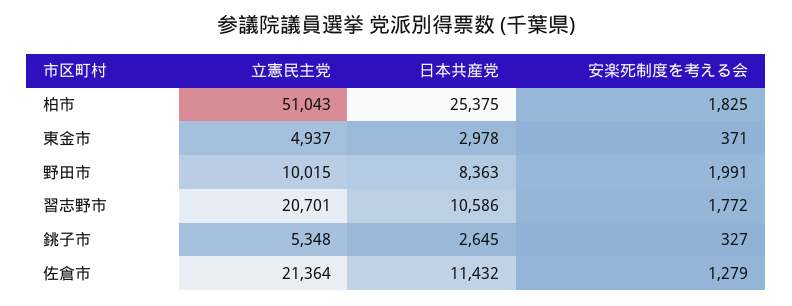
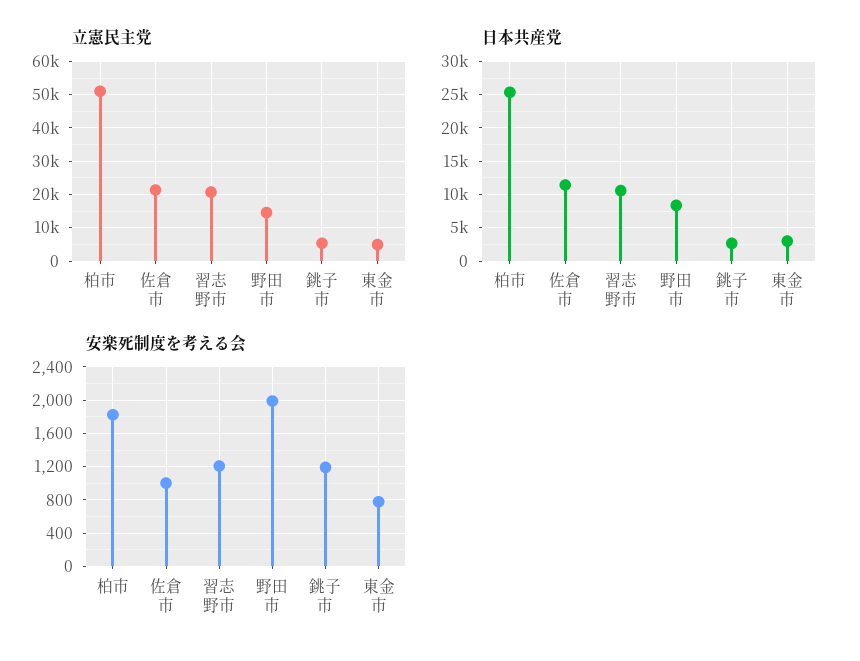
  {
    "立憲民主党": {
      "柏市": 51043,
      "東金市": 4937,
-     "野田市": 10015,
+     "野田市": 14000,
      "習志野市": 20701,
      "銚子市": 5348,
      "佐倉市": 21364
    },
    "日本共産党": {
      "柏市": 25375,
      "東金市": 2978,
      "野田市": 8363,
      "習志野市": 10586,
      "銚子市": 2645,
      "佐倉市": 11432
    },
    "安楽死制度を考える会": {
      "柏市": 1825,
-     "東金市": 371,
+     "東金市": 800,
      "野田市": 1991,
-     "習志野市": 1772,
+     "習志野市": 1200,
-     "銚子市": 327,
+     "銚子市": 1200,
-     "佐倉市": 1279
+     "佐倉市": 1000
    }
  }

